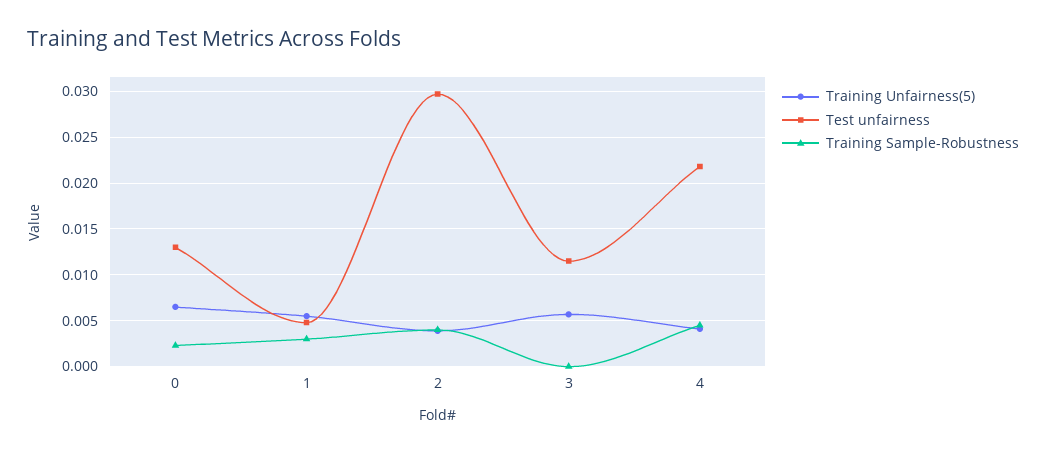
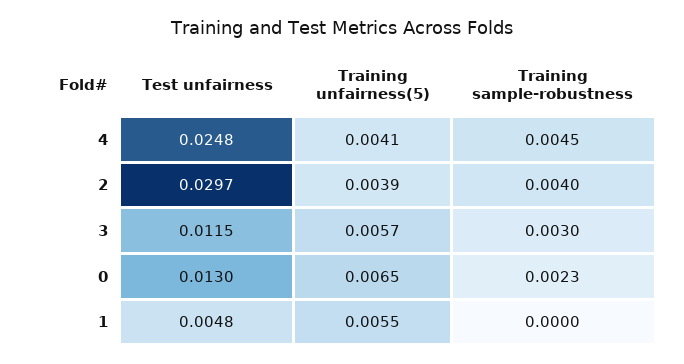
  {
    "Training Unfairness(5)": {
      "0": 0.0065,
      "1": 0.0055,
      "2": 0.0039,
      "3": 0.0057,
      "4": 0.0041
    },
    "Test unfairness": {
      "0": 0.013,
      "1": 0.0048,
      "2": 0.0297,
      "3": 0.0115,
-     "4": 0.022
+     "4": 0.0248
    },
    "Training Sample-Robustness": {
      "0": 0.0023,
-     "1": 0.003,
+     "1": 0,
      "2": 0.004,
-     "3": 0,
+     "3": 0.003,
      "4": 0.0045
    }
  }

